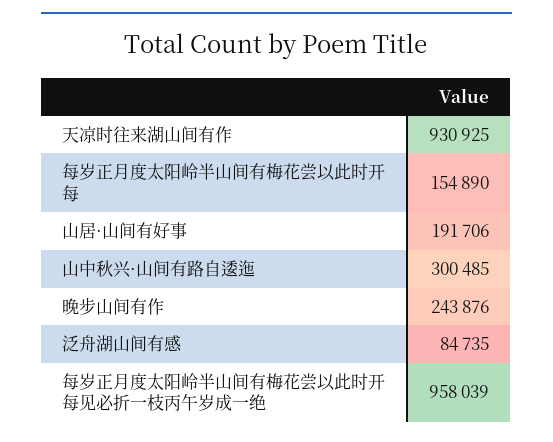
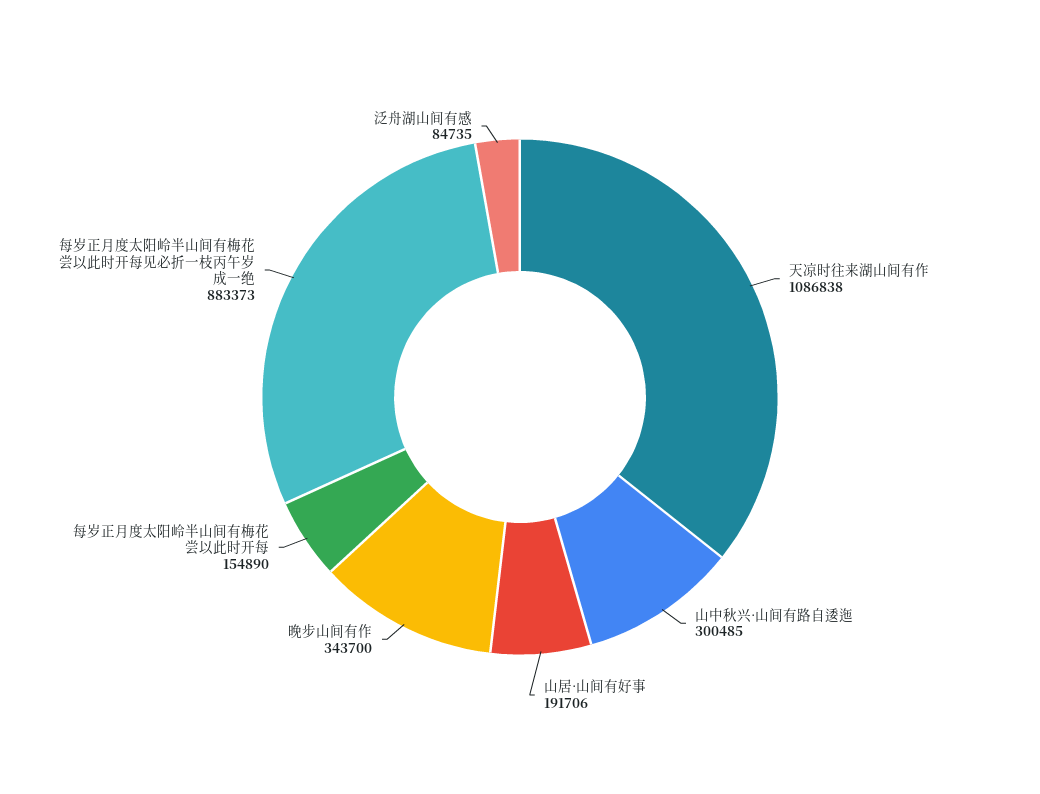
  {
-   "天凉时往来湖山间有作": 930925,
+   "天凉时往来湖山间有作": 1086838,
    "每岁正月度太阳岭半山间有梅花尝以此时开每": 154890,
    "山居·山间有好事": 191706,
    "山中秋兴·山间有路自逶迤": 300485,
-   "晚步山间有作": 243876,
+   "晚步山间有作": 343700,
    "泛舟湖山间有感": 84735,
-   "每岁正月度太阳岭半山间有梅花尝以此时开每见必折一枝丙午岁成一绝": 958039
+   "每岁正月度太阳岭半山间有梅花尝以此时开每见必折一枝丙午岁成一绝": 883373
  }

